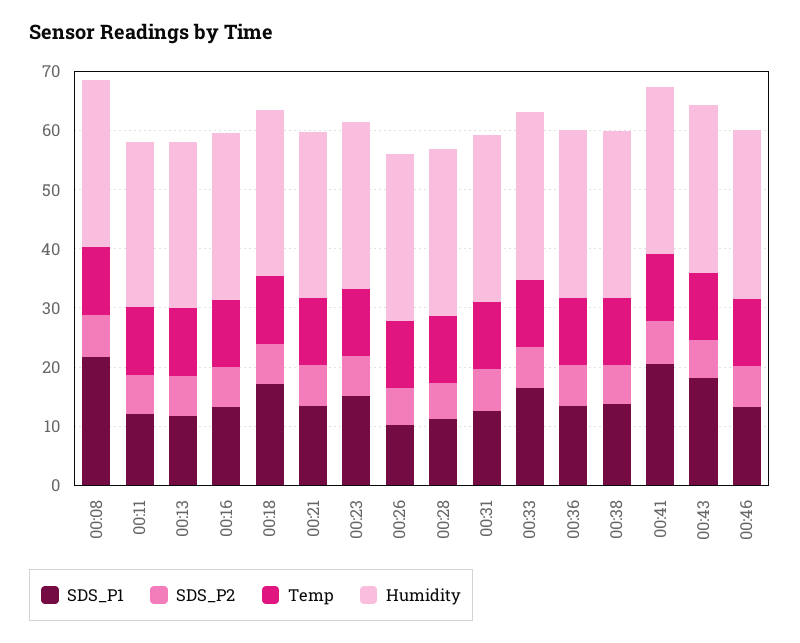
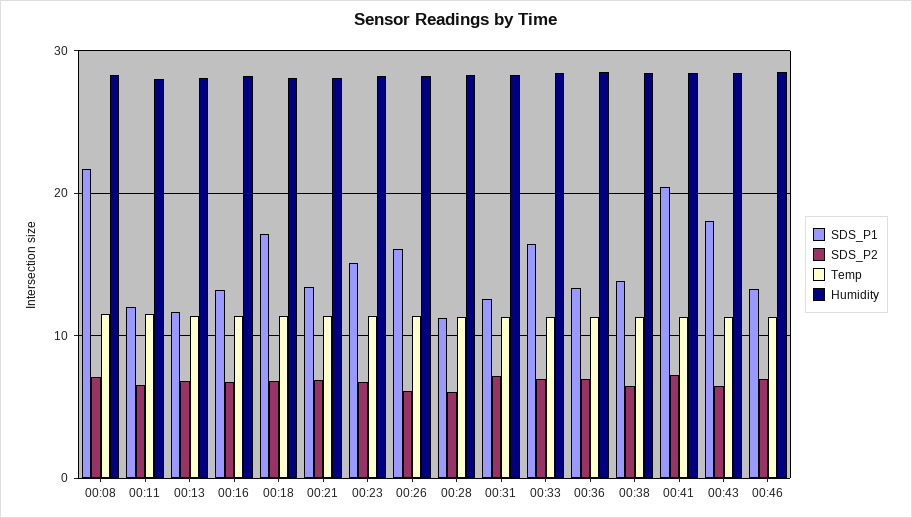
  {
    "SDS_P1": {
      "00:08": 22,
      "00:11": 12,
      "00:13": 12,
      "00:16": 13,
      "00:18": 17,
      "00:21": 13,
      "00:23": 15,
-     "00:26": 10,
+     "00:26": 16,
      "00:28": 11,
      "00:31": 13,
      "00:33": 16,
      "00:36": 13,
      "00:38": 14,
      "00:41": 20,
      "00:43": 18,
      "00:46": 13
    },
    "SDS_P2": {
      "00:08": 7,
      "00:11": 7,
      "00:13": 7,
      "00:16": 7,
      "00:18": 7,
      "00:21": 7,
      "00:23": 7,
      "00:26": 6,
      "00:28": 6,
      "00:31": 7,
      "00:33": 7,
      "00:36": 7,
      "00:38": 6,
      "00:41": 7,
      "00:43": 6,
      "00:46": 7
    },
    "Temp": {
      "00:08": 12,
      "00:11": 12,
      "00:13": 11,
      "00:16": 11,
      "00:18": 11,
      "00:21": 11,
      "00:23": 11,
      "00:26": 11,
      "00:28": 11,
      "00:31": 11,
      "00:33": 11,
      "00:36": 11,
      "00:38": 11,
      "00:41": 11,
      "00:43": 11,
      "00:46": 11
    },
    "Humidity": {
      "00:08": 28,
      "00:11": 28,
      "00:13": 28,
      "00:16": 28,
      "00:18": 28,
      "00:21": 28,
      "00:23": 28,
      "00:26": 28,
      "00:28": 28,
      "00:31": 28,
      "00:33": 28,
      "00:36": 29,
      "00:38": 28,
      "00:41": 28,
      "00:43": 28,
      "00:46": 29
    }
  }

